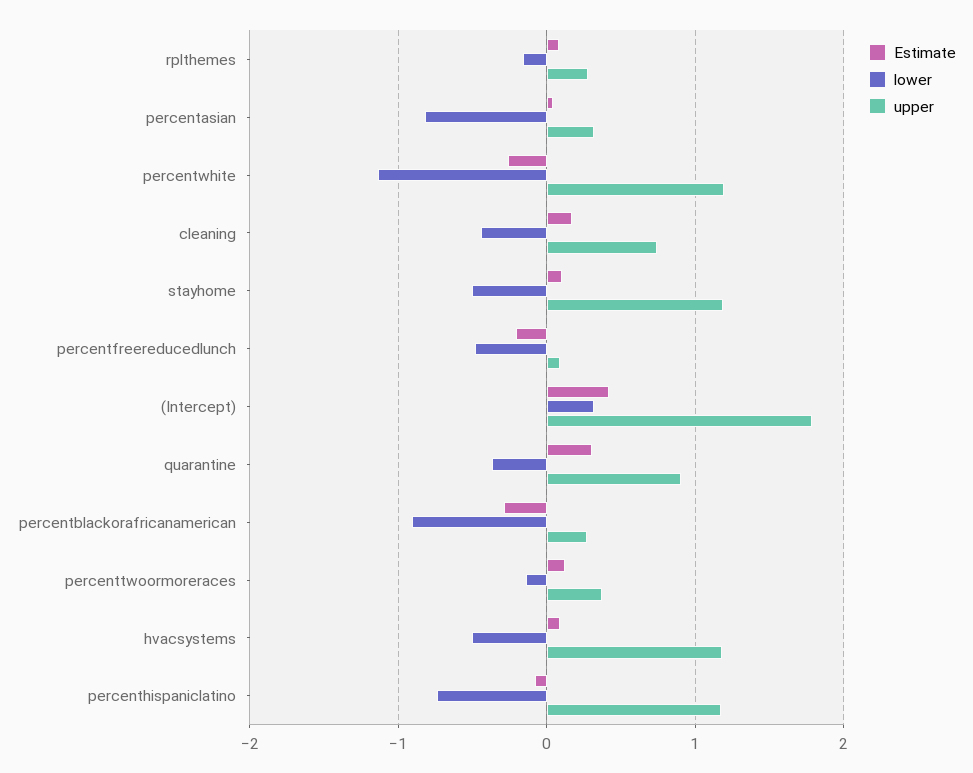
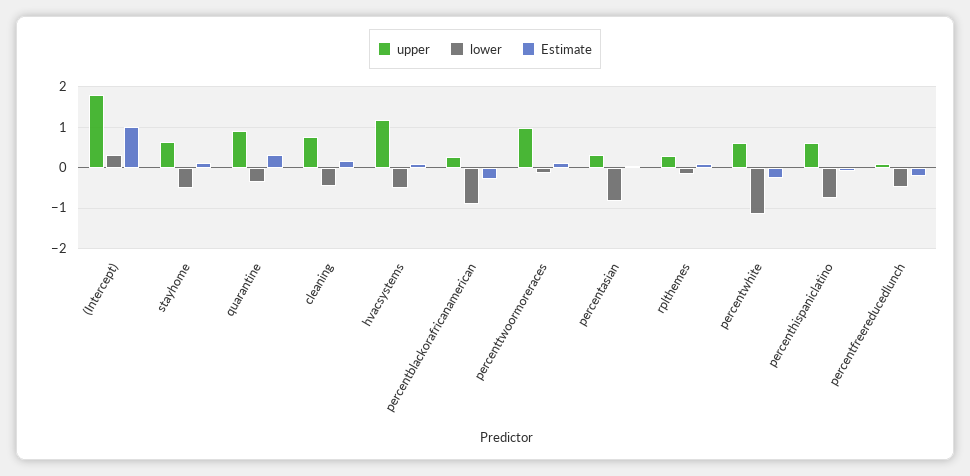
  {
    "Estimate": {
      "rplthemes": 0.1,
      "percentasian": 0,
      "percentwhite": -0.3,
      "cleaning": 0.2,
      "stayhome": 0.1,
      "percentfreereducedlunch": -0.2,
-     "(Intercept)": 0.4,
+     "(Intercept)": 1,
      "quarantine": 0.3,
      "percentblackorafricanamerican": -0.3,
      "percenttwoormoreraces": 0.1,
      "hvacsystems": 0.1,
      "percenthispaniclatino": -0.1
    },
    "lower": {
      "rplthemes": -0.2,
      "percentasian": -0.8,
      "percentwhite": -1.1,
      "cleaning": -0.4,
      "stayhome": -0.5,
      "percentfreereducedlunch": -0.5,
      "(Intercept)": 0.3,
      "quarantine": -0.4,
      "percentblackorafricanamerican": -0.9,
      "percenttwoormoreraces": -0.1,
      "hvacsystems": -0.5,
      "percenthispaniclatino": -0.7
    },
    "upper": {
      "rplthemes": 0.3,
      "percentasian": 0.3,
-     "percentwhite": 1.2,
+     "percentwhite": 0.6,
      "cleaning": 0.7,
-     "stayhome": 1.2,
+     "stayhome": 0.6,
      "percentfreereducedlunch": 0.1,
      "(Intercept)": 1.8,
      "quarantine": 0.9,
      "percentblackorafricanamerican": 0.3,
-     "percenttwoormoreraces": 0.4,
+     "percenttwoormoreraces": 1,
      "hvacsystems": 1.2,
-     "percenthispaniclatino": 1.2
+     "percenthispaniclatino": 0.6
    }
  }

